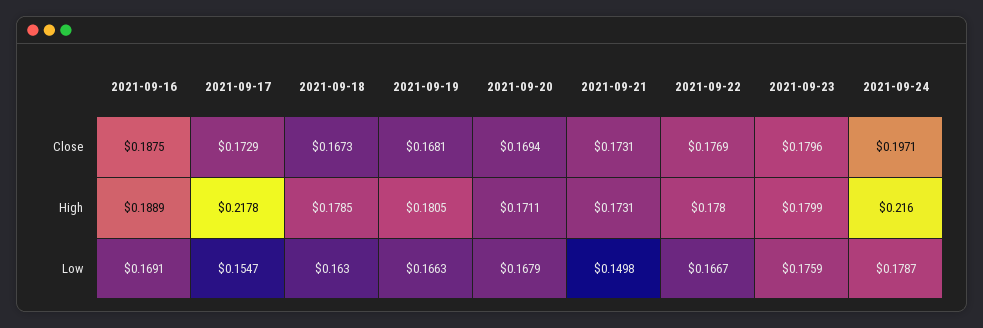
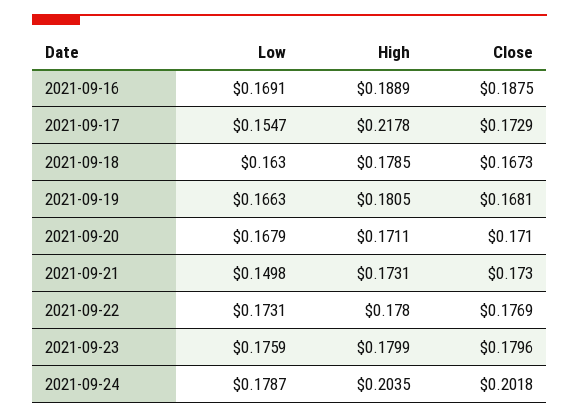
  {
    "2021-09-16": {
      "Close": 0.1875,
      "High": 0.1889,
      "Low": 0.1691
    },
    "2021-09-17": {
      "Close": 0.1729,
      "High": 0.2178,
      "Low": 0.1547
    },
    "2021-09-18": {
      "Close": 0.1673,
      "High": 0.1785,
      "Low": 0.163
    },
    "2021-09-19": {
      "Close": 0.1681,
      "High": 0.1805,
      "Low": 0.1663
    },
    "2021-09-20": {
-     "Close": 0.1694,
+     "Close": 0.171,
      "High": 0.1711,
      "Low": 0.1679
    },
    "2021-09-21": {
-     "Close": 0.1731,
+     "Close": 0.173,
      "High": 0.1731,
      "Low": 0.1498
    },
    "2021-09-22": {
      "Close": 0.1769,
      "High": 0.178,
-     "Low": 0.1667
+     "Low": 0.1731
    },
    "2021-09-23": {
      "Close": 0.1796,
      "High": 0.1799,
      "Low": 0.1759
    },
    "2021-09-24": {
-     "Close": 0.1971,
+     "Close": 0.2018,
-     "High": 0.216,
+     "High": 0.2035,
      "Low": 0.1787
    }
  }

